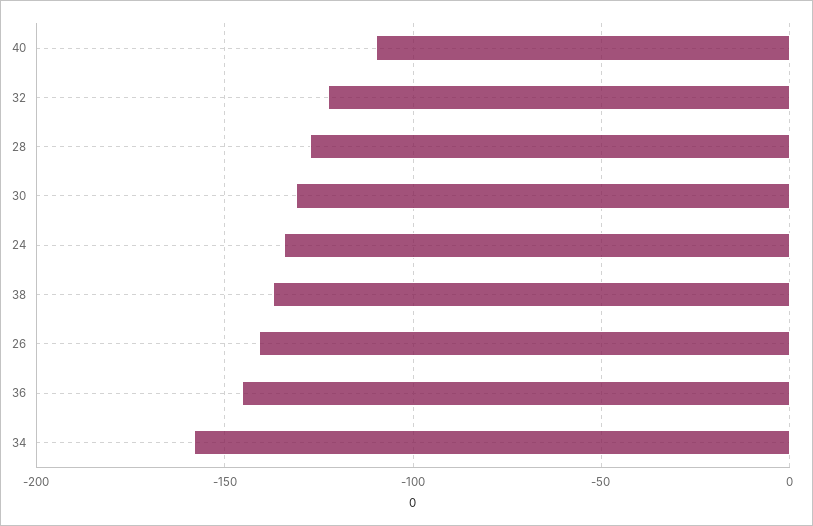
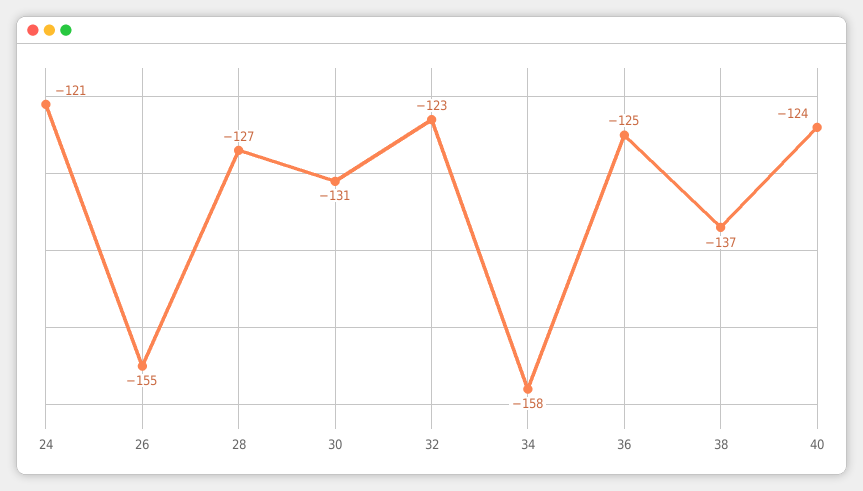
  {
-   "40": -110,
+   "40": -124,
    "32": -123,
    "28": -127,
    "30": -131,
-   "24": -135,
+   "24": -121,
    "38": -137,
-   "26": -140,
+   "26": -155,
-   "36": -145,
+   "36": -125,
    "34": -158
  }

